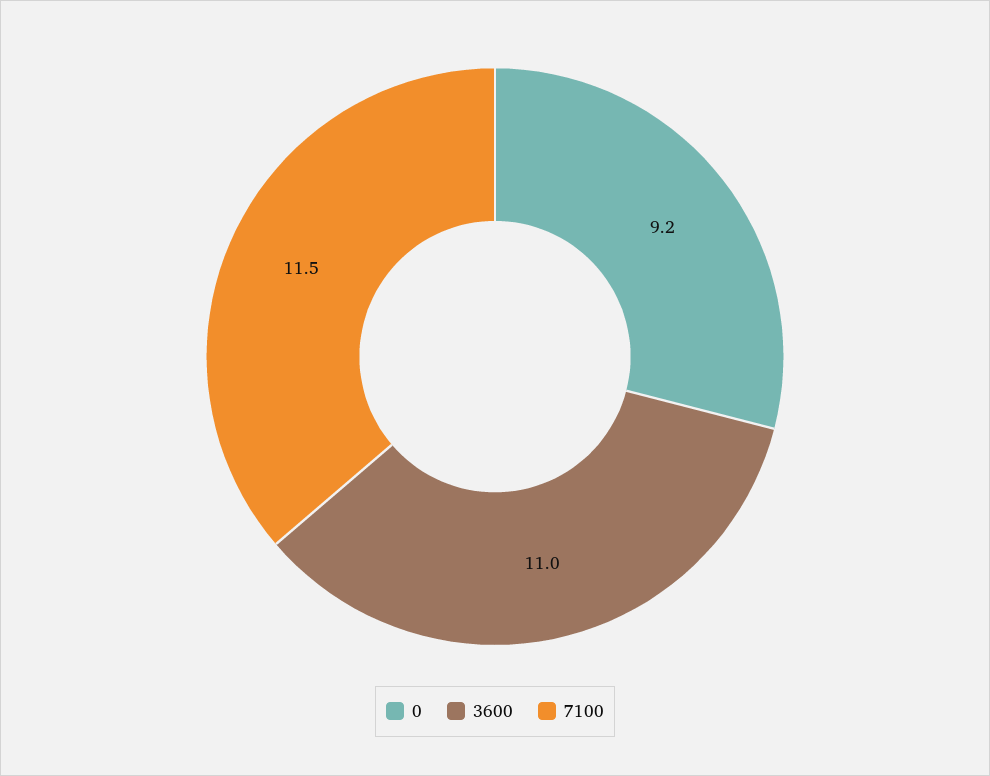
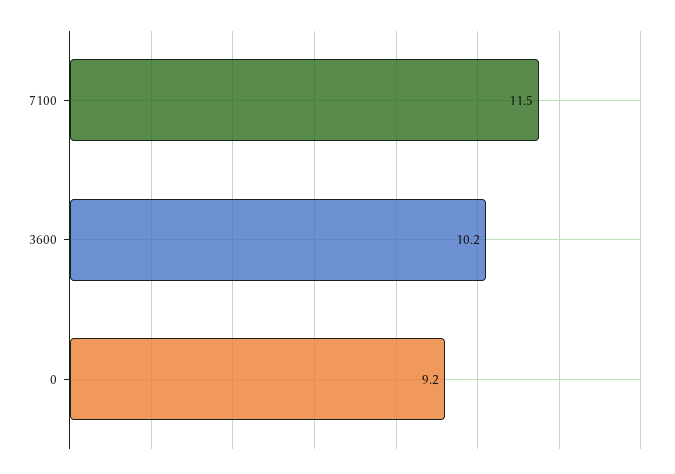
  {
    "0": 9.2,
-   "3600": 11,
+   "3600": 10.2,
    "7100": 11.5
  }

